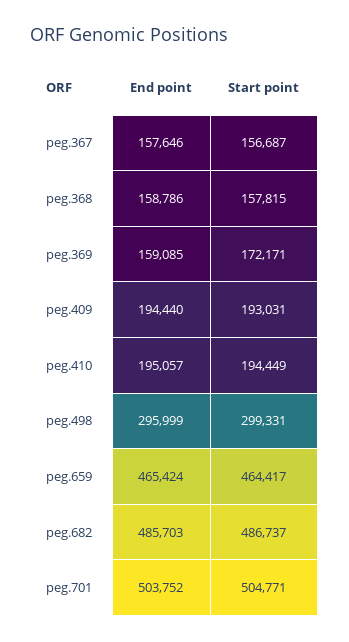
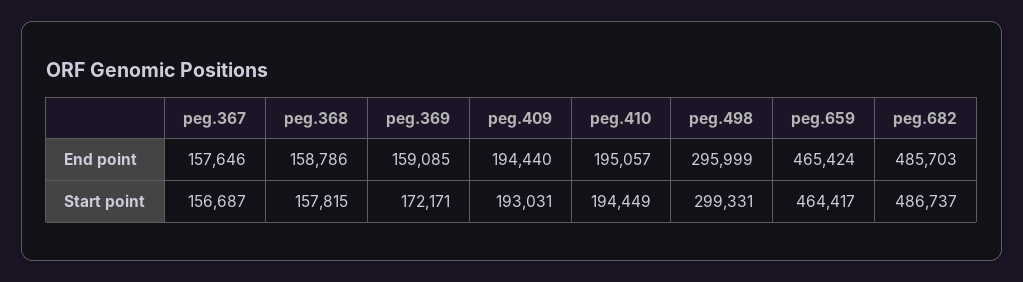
  {
    "End point": {
      "peg.367": 157646,
      "peg.368": 158786,
      "peg.369": 159085,
      "peg.409": 194440,
      "peg.410": 195057,
      "peg.498": 295999,
      "peg.659": 465424,
-     "peg.682": 485703,
+     "peg.682": 485703
-     "peg.701": 503752
    },
    "Start point": {
      "peg.367": 156687,
      "peg.368": 157815,
      "peg.369": 172171,
      "peg.409": 193031,
      "peg.410": 194449,
      "peg.498": 299331,
      "peg.659": 464417,
-     "peg.682": 486737,
+     "peg.682": 486737
-     "peg.701": 504771
    }
  }

